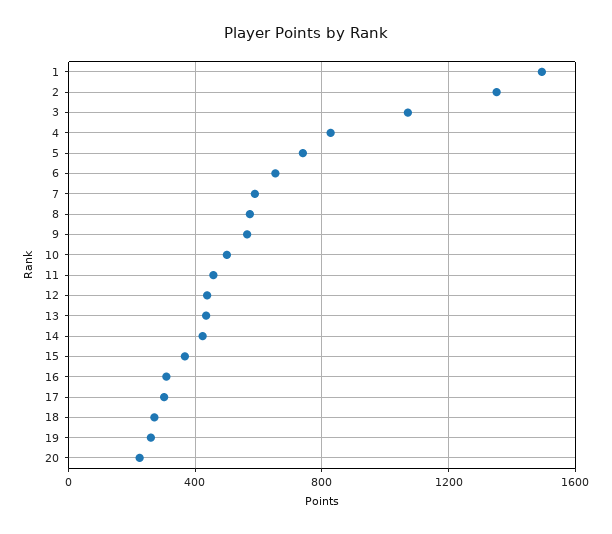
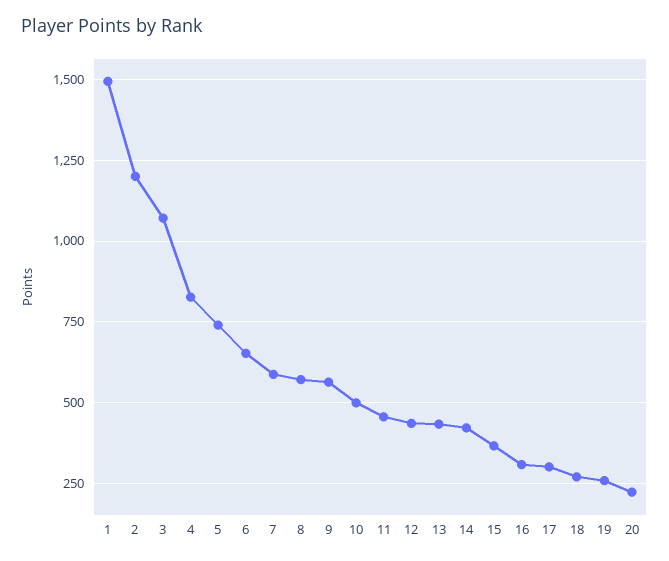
  {
    "1": 1500,
-   "2": 1350,
+   "2": 1200,
    "3": 1075,
    "4": 825,
    "5": 750,
    "6": 650,
    "7": 600,
    "8": 575,
    "9": 575,
    "10": 500,
    "11": 450,
    "12": 425,
    "13": 425,
    "14": 425,
    "15": 375,
    "16": 300,
    "17": 300,
    "18": 275,
    "19": 250,
    "20": 225
  }

